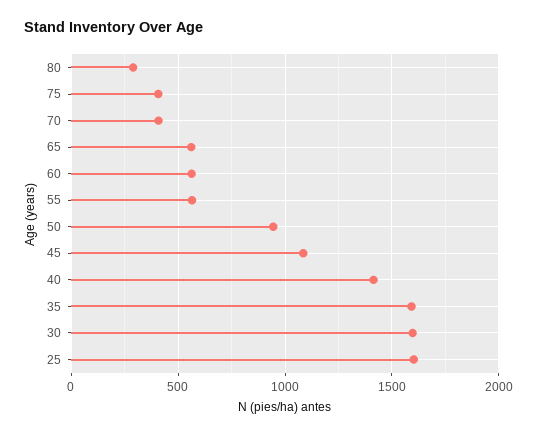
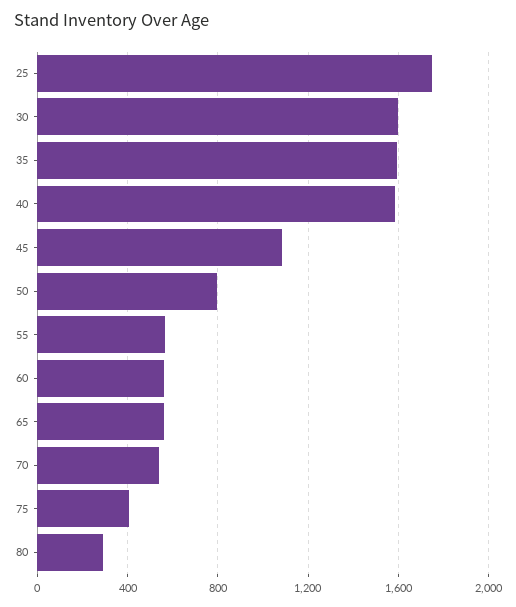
  {
    "80": 300,
    "75": 400,
-   "70": 400,
+   "70": 550,
    "65": 550,
    "60": 550,
    "55": 550,
-   "50": 950,
+   "50": 800,
    "45": 1100,
-   "40": 1400,
+   "40": 1600,
    "35": 1600,
    "30": 1600,
-   "25": 1600
+   "25": 1750
  }

